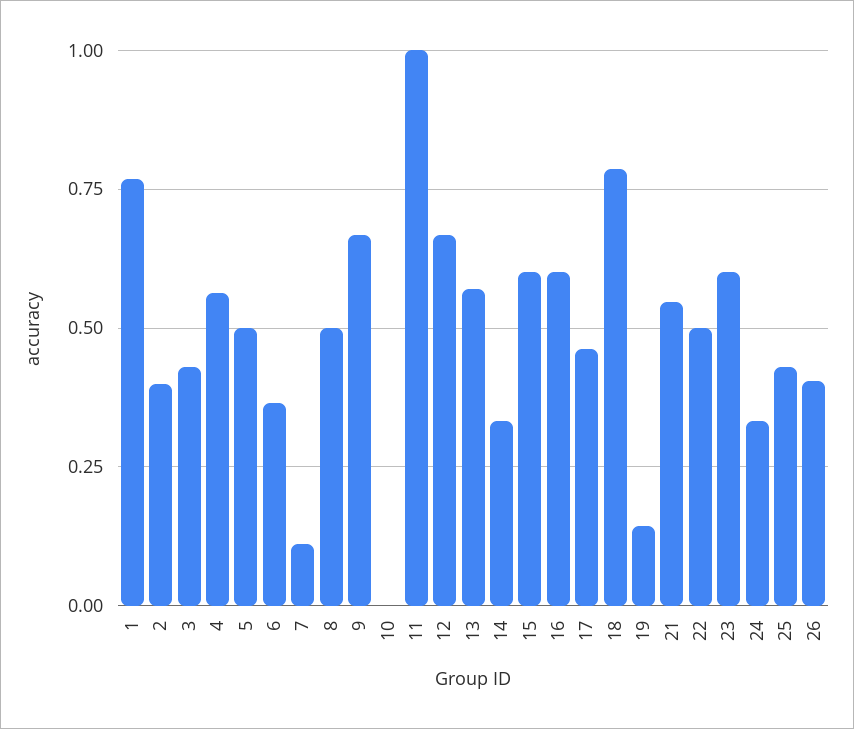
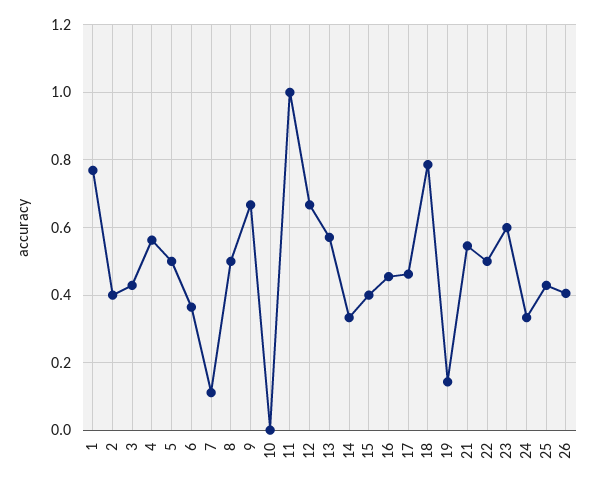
  {
    "1": 0.76,
    "2": 0.4,
    "3": 0.42,
    "4": 0.56,
    "5": 0.5,
    "6": 0.36,
    "7": 0.12,
    "8": 0.5,
    "9": 0.66,
    "10": 0,
    "11": 1,
    "12": 0.66,
    "13": 0.58,
    "14": 0.34,
-   "15": 0.6,
+   "15": 0.4,
-   "16": 0.6,
+   "16": 0.46,
    "17": 0.46,
    "18": 0.78,
    "19": 0.14,
    "21": 0.54,
    "22": 0.5,
    "23": 0.6,
    "24": 0.34,
    "25": 0.42,
    "26": 0.4
  }

